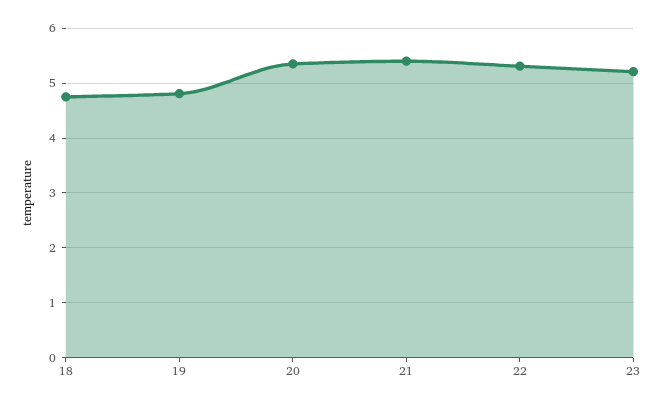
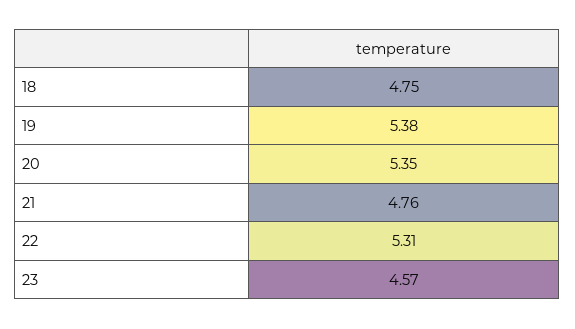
  {
    "18": 4.75,
-   "19": 4.8,
+   "19": 5.38,
    "20": 5.35,
-   "21": 5.4,
+   "21": 4.76,
    "22": 5.31,
-   "23": 5.2
+   "23": 4.57
  }

